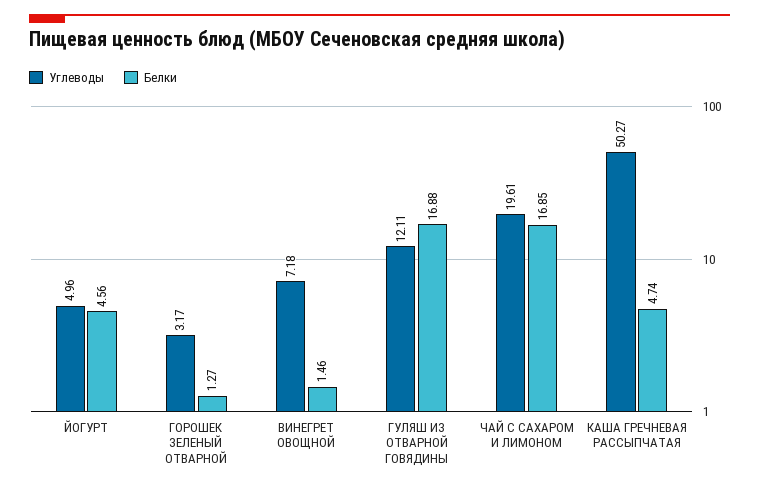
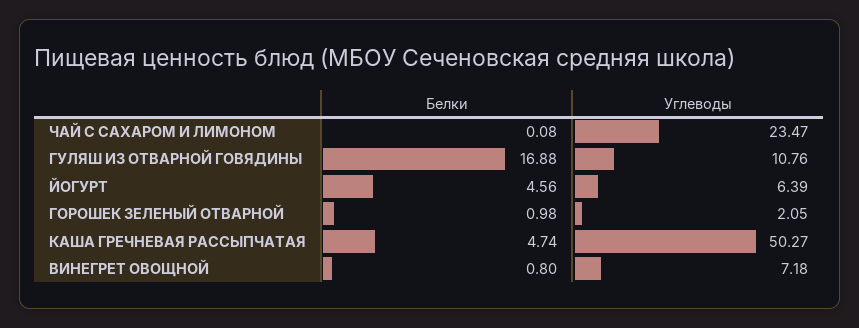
  {
    "Углеводы": {
-     "ЙОГУРТ": 4.96,
+     "ЙОГУРТ": 6.39,
-     "ГОРОШЕК ЗЕЛЕНЫЙ ОТВАРНОЙ": 3.17,
+     "ГОРОШЕК ЗЕЛЕНЫЙ ОТВАРНОЙ": 2.05,
      "ВИНЕГРЕТ ОВОЩНОЙ": 7.18,
-     "ГУЛЯШ ИЗ ОТВАРНОЙ ГОВЯДИНЫ": 12.11,
+     "ГУЛЯШ ИЗ ОТВАРНОЙ ГОВЯДИНЫ": 10.76,
-     "ЧАЙ С САХАРОМ И ЛИМОНОМ": 19.61,
+     "ЧАЙ С САХАРОМ И ЛИМОНОМ": 23.47,
      "КАША ГРЕЧНЕВАЯ РАССЫПЧАТАЯ": 50.27
    },
    "Белки": {
      "ЙОГУРТ": 4.56,
-     "ГОРОШЕК ЗЕЛЕНЫЙ ОТВАРНОЙ": 1.27,
+     "ГОРОШЕК ЗЕЛЕНЫЙ ОТВАРНОЙ": 0.98,
-     "ВИНЕГРЕТ ОВОЩНОЙ": 1.46,
+     "ВИНЕГРЕТ ОВОЩНОЙ": 0.8,
      "ГУЛЯШ ИЗ ОТВАРНОЙ ГОВЯДИНЫ": 16.88,
-     "ЧАЙ С САХАРОМ И ЛИМОНОМ": 16.85,
+     "ЧАЙ С САХАРОМ И ЛИМОНОМ": 0.08,
      "КАША ГРЕЧНЕВАЯ РАССЫПЧАТАЯ": 4.74
    }
  }

